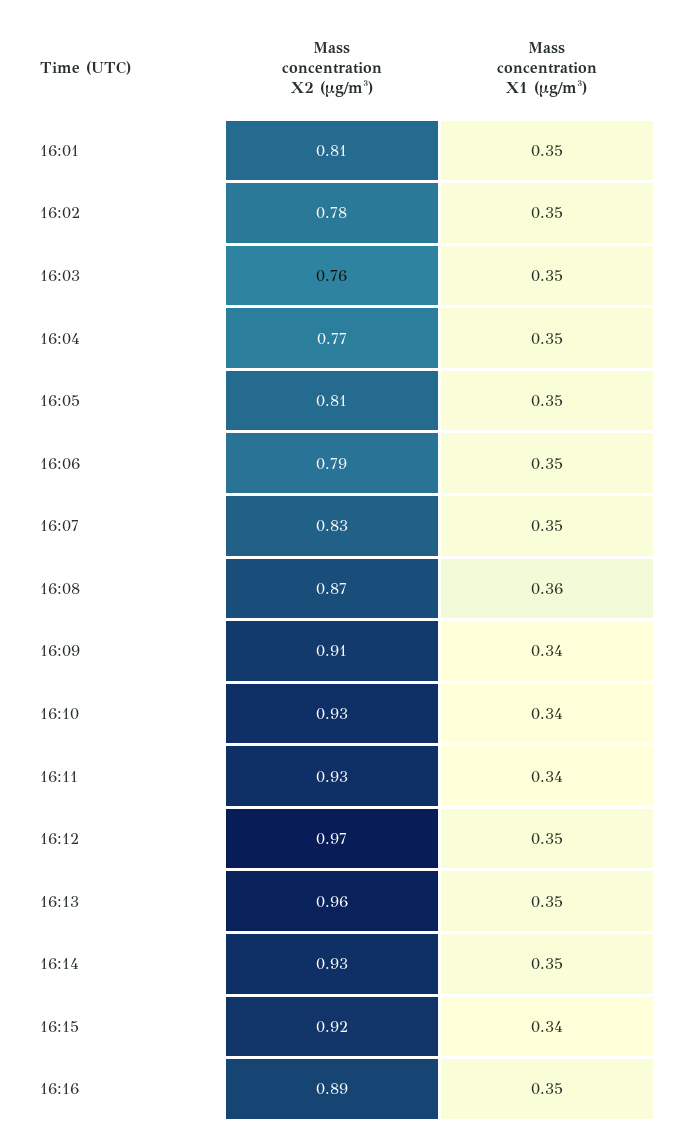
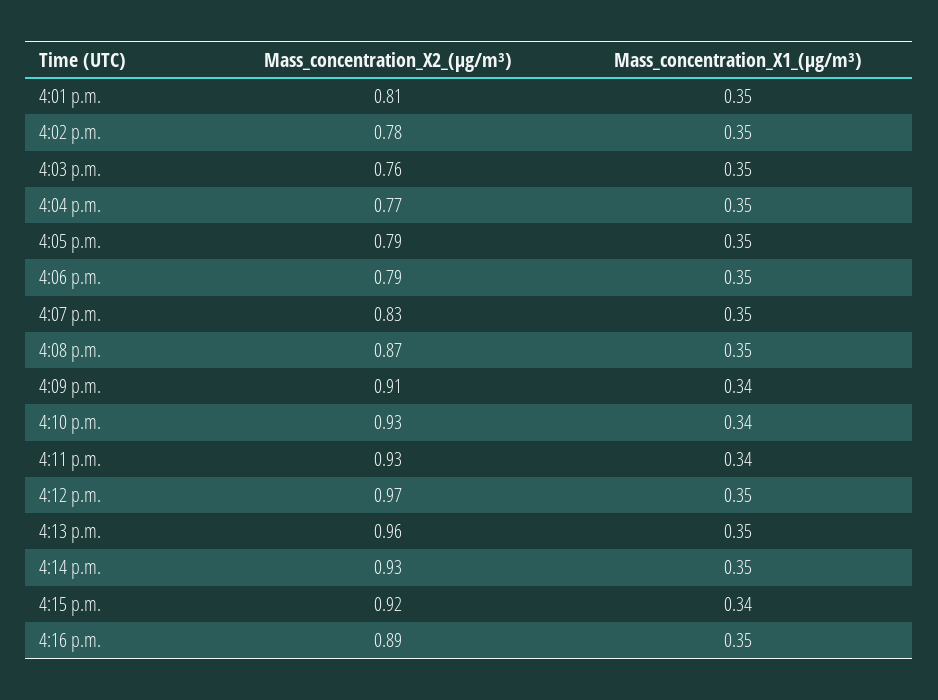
  {
    "Mass concentration X2 (μg/m³)": {
      "16:01": 0.81,
      "16:02": 0.78,
      "16:03": 0.76,
      "16:04": 0.77,
-     "16:05": 0.81,
+     "16:05": 0.79,
      "16:06": 0.79,
      "16:07": 0.83,
      "16:08": 0.87,
      "16:09": 0.91,
      "16:10": 0.93,
      "16:11": 0.93,
      "16:12": 0.97,
      "16:13": 0.96,
      "16:14": 0.93,
      "16:15": 0.92,
      "16:16": 0.89
    },
    "Mass concentration X1 (μg/m³)": {
      "16:01": 0.35,
      "16:02": 0.35,
      "16:03": 0.35,
      "16:04": 0.35,
      "16:05": 0.35,
      "16:06": 0.35,
      "16:07": 0.35,
-     "16:08": 0.36,
+     "16:08": 0.35,
      "16:09": 0.34,
      "16:10": 0.34,
      "16:11": 0.34,
      "16:12": 0.35,
      "16:13": 0.35,
      "16:14": 0.35,
      "16:15": 0.34,
      "16:16": 0.35
    }
  }

